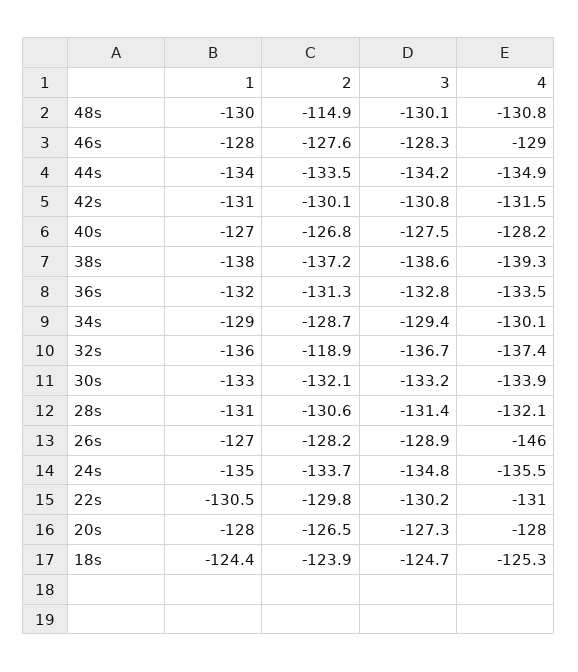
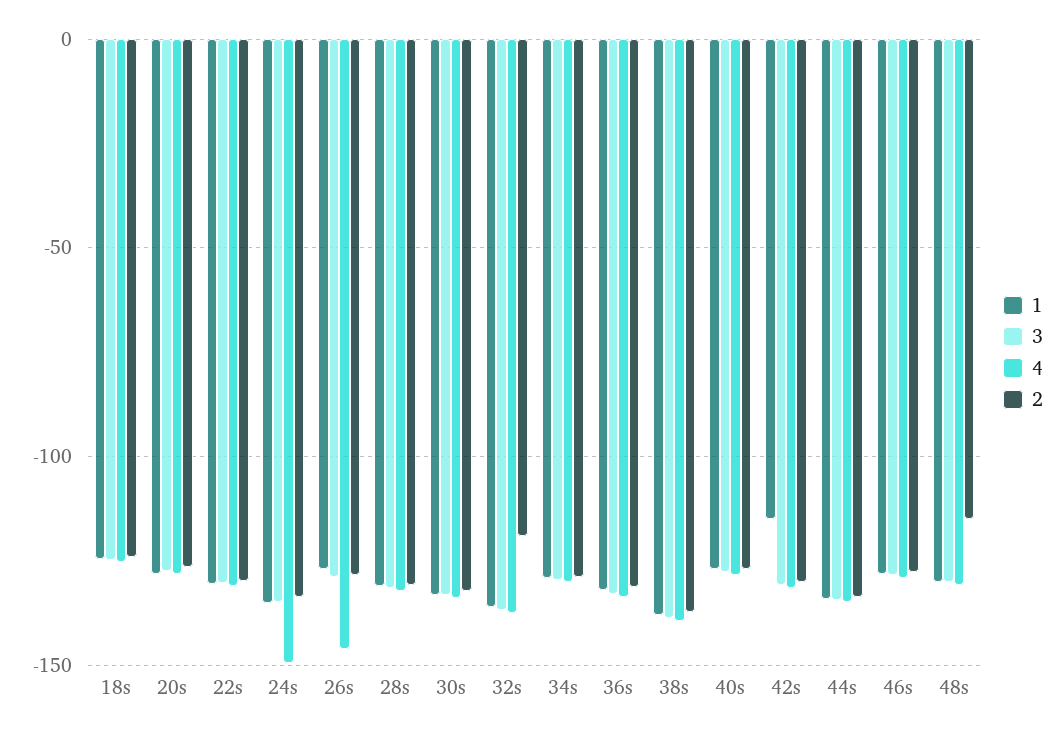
  {
    "1": {
      "48s": -130,
      "46s": -128,
      "44s": -134,
-     "42s": -131,
+     "42s": -115,
      "40s": -127,
      "38s": -138,
      "36s": -132,
      "34s": -129,
      "32s": -136,
      "30s": -133,
      "28s": -131,
      "26s": -127,
      "24s": -135,
      "22s": -130.5,
      "20s": -128,
      "18s": -124.4
    },
    "2": {
      "48s": -114.9,
      "46s": -127.6,
      "44s": -133.5,
      "42s": -130.1,
      "40s": -126.8,
      "38s": -137.2,
      "36s": -131.3,
      "34s": -128.7,
      "32s": -118.9,
      "30s": -132.1,
      "28s": -130.6,
      "26s": -128.2,
      "24s": -133.7,
      "22s": -129.8,
      "20s": -126.5,
      "18s": -123.9
    },
    "3": {
      "48s": -130.1,
      "46s": -128.3,
      "44s": -134.2,
      "42s": -130.8,
      "40s": -127.5,
      "38s": -138.6,
      "36s": -132.8,
      "34s": -129.4,
      "32s": -136.7,
      "30s": -133.2,
      "28s": -131.4,
      "26s": -128.9,
      "24s": -134.8,
      "22s": -130.2,
      "20s": -127.3,
      "18s": -124.7
    },
    "4": {
      "48s": -130.8,
      "46s": -129,
      "44s": -134.9,
      "42s": -131.5,
      "40s": -128.2,
      "38s": -139.3,
      "36s": -133.5,
      "34s": -130.1,
      "32s": -137.4,
      "30s": -133.9,
      "28s": -132.1,
      "26s": -146,
-     "24s": -135.5,
+     "24s": -150,
      "22s": -131,
      "20s": -128,
      "18s": -125.3
    }
  }

